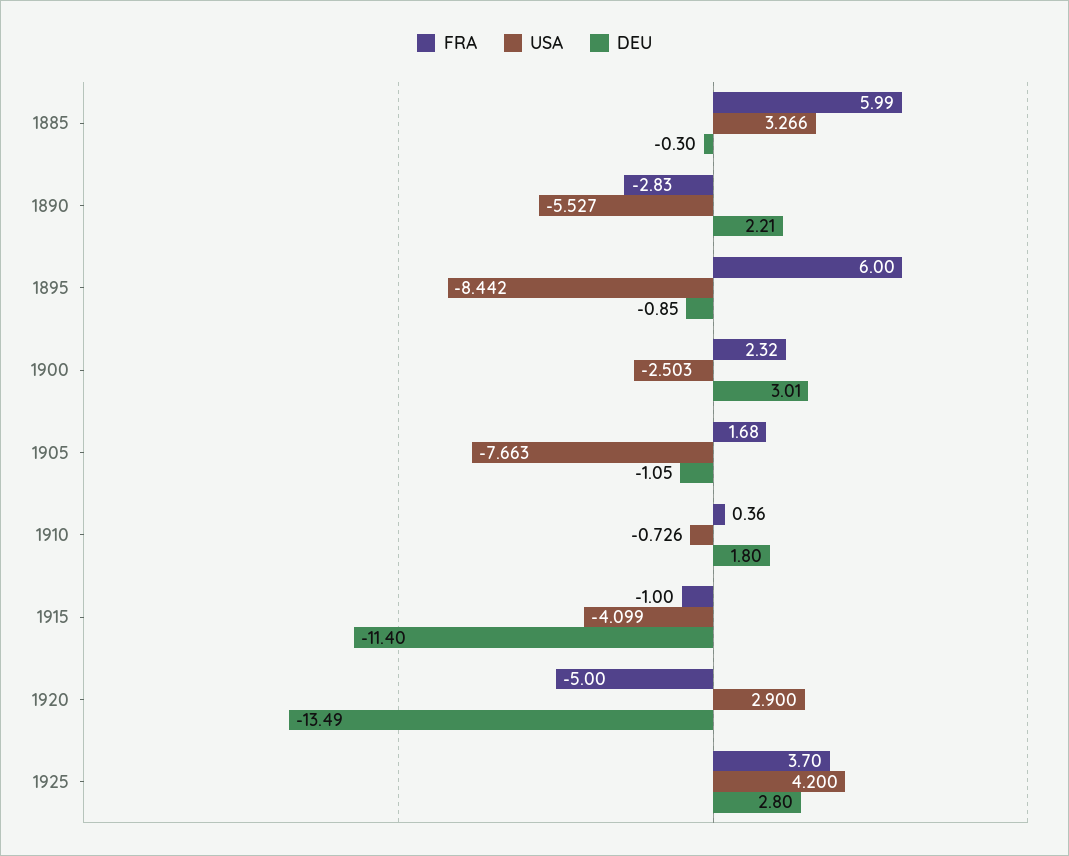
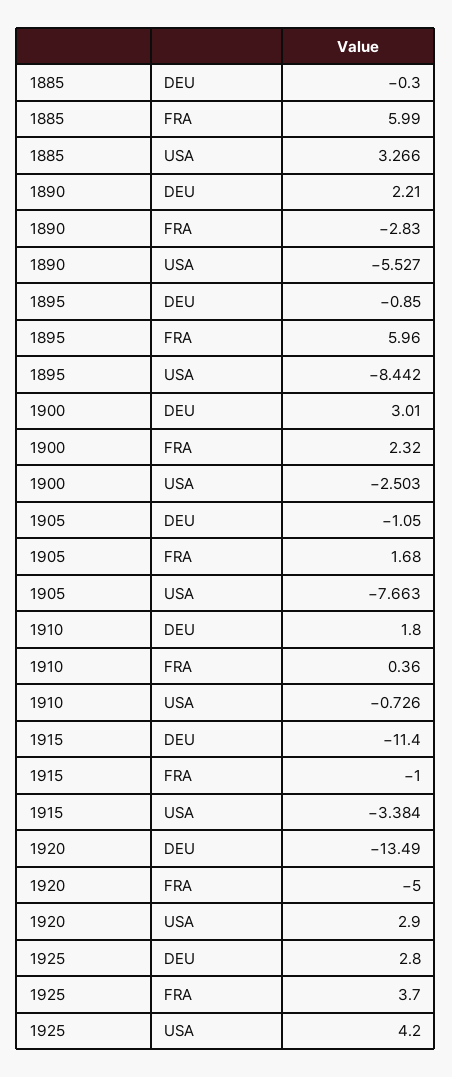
  {
    "FRA": {
      "1885": 5.99,
      "1890": -2.83,
-     "1895": 6,
+     "1895": 5.96,
      "1900": 2.32,
      "1905": 1.68,
      "1910": 0.36,
      "1915": -1,
      "1920": -5,
      "1925": 3.7
    },
    "USA": {
      "1885": 3.266,
      "1890": -5.527,
      "1895": -8.442,
      "1900": -2.503,
      "1905": -7.663,
      "1910": -0.726,
-     "1915": -4.099,
+     "1915": -3.384,
      "1920": 2.9,
      "1925": 4.2
    },
    "DEU": {
      "1885": -0.3,
      "1890": 2.21,
      "1895": -0.85,
      "1900": 3.01,
      "1905": -1.05,
      "1910": 1.8,
      "1915": -11.4,
      "1920": -13.49,
      "1925": 2.8
    }
  }

